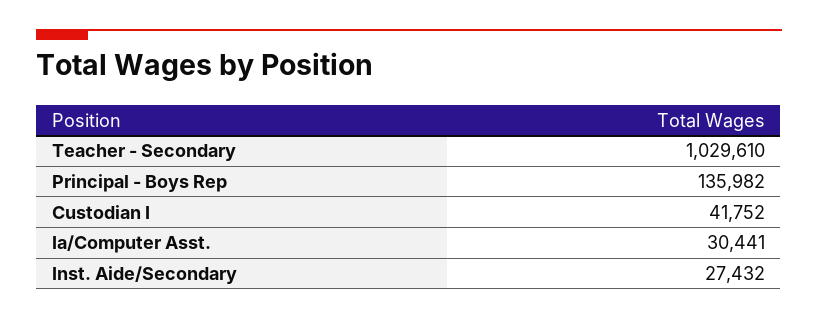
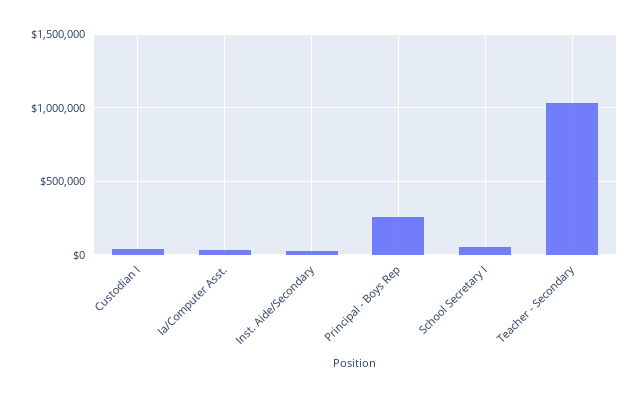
  {
    "Teacher - Secondary": 1029610,
-   "Principal - Boys Rep": 135982,
+   "Principal - Boys Rep": 250000,
    "Custodian I": 41752,
    "Ia/Computer Asst.": 30441,
-   "Inst. Aide/Secondary": 27432
+   "Inst. Aide/Secondary": 27432,
+   "School Secretary I": 50000
  }

